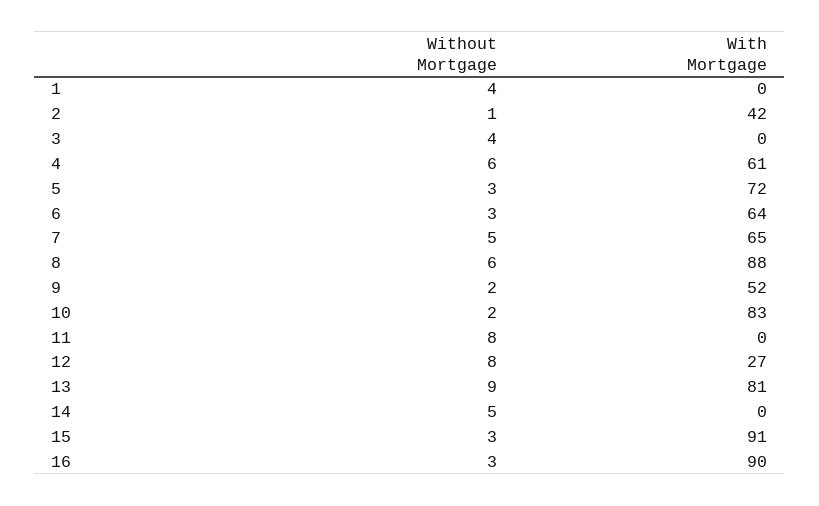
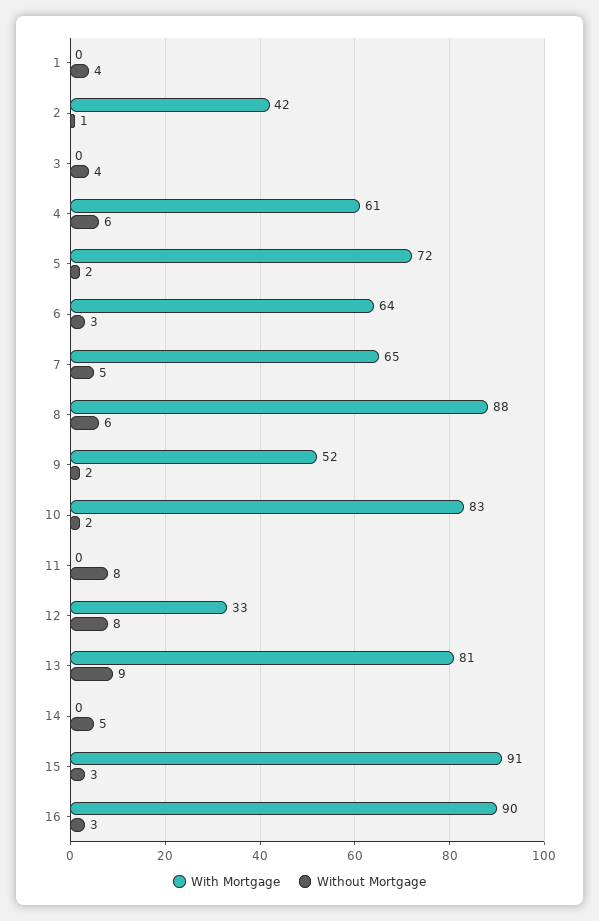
  {
    "Without Mortgage": {
      "1": 4,
      "2": 1,
      "3": 4,
      "4": 6,
-     "5": 3,
+     "5": 2,
      "6": 3,
      "7": 5,
      "8": 6,
      "9": 2,
      "10": 2,
      "11": 8,
      "12": 8,
      "13": 9,
      "14": 5,
      "15": 3,
      "16": 3
    },
    "With Mortgage": {
      "1": 0,
      "2": 42,
      "3": 0,
      "4": 61,
      "5": 72,
      "6": 64,
      "7": 65,
      "8": 88,
      "9": 52,
      "10": 83,
      "11": 0,
-     "12": 27,
+     "12": 33,
      "13": 81,
      "14": 0,
      "15": 91,
      "16": 90
    }
  }

